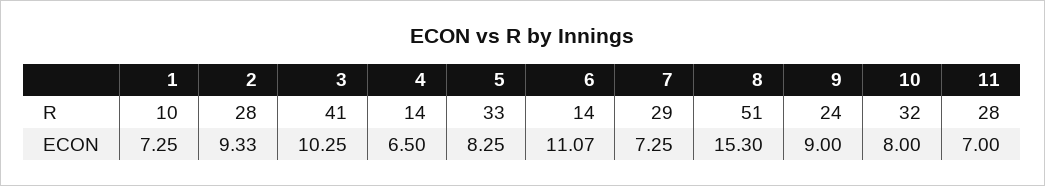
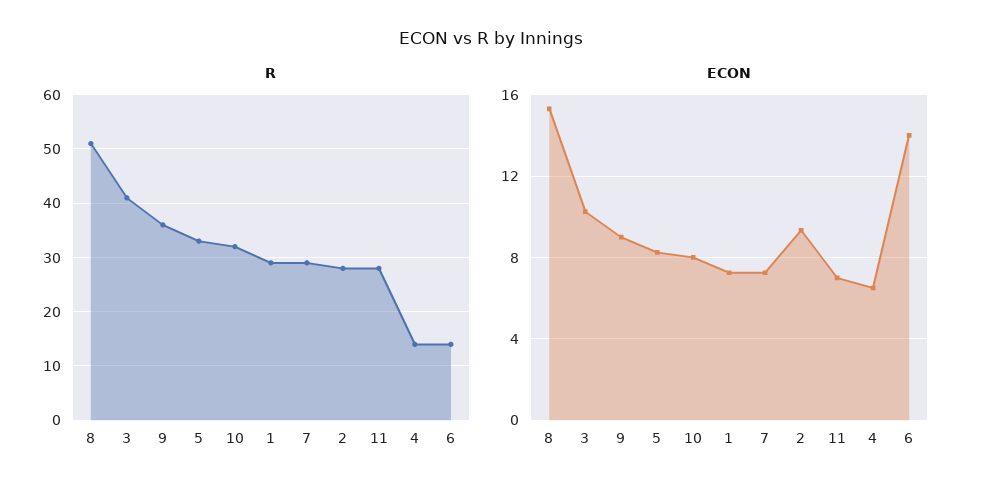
  {
    "R": {
-     "1": 10,
+     "1": 30,
      "2": 28,
      "3": 41,
      "4": 14,
      "5": 33,
      "6": 14,
      "7": 29,
      "8": 51,
-     "9": 24,
+     "9": 35,
      "10": 32,
      "11": 28
    },
    "ECON": {
      "1": 7.25,
      "2": 9.33,
      "3": 10.25,
      "4": 6.5,
      "5": 8.25,
-     "6": 11.07,
+     "6": 14,
      "7": 7.25,
      "8": 15.3,
      "9": 9,
      "10": 8,
      "11": 7
    }
  }

